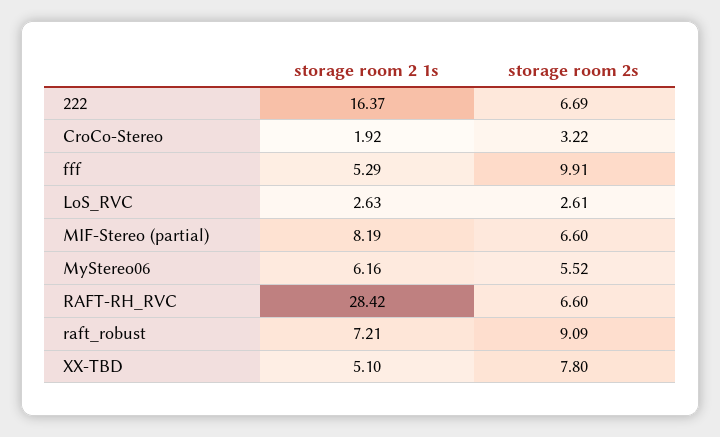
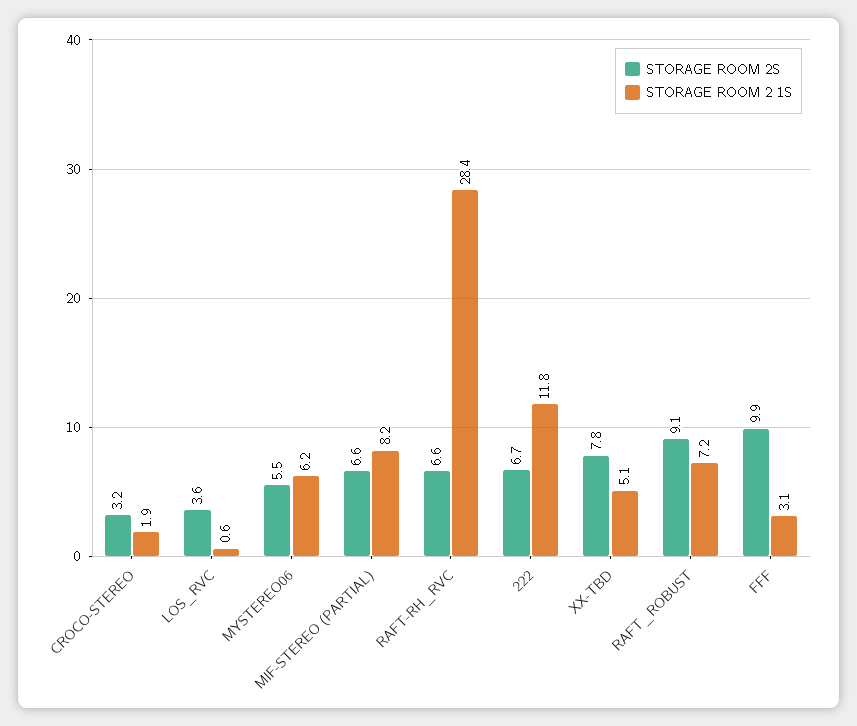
  {
    "storage room 2 1s": {
-     "222": 16.37,
+     "222": 11.8,
      "CroCo-Stereo": 1.92,
-     "fff": 5.29,
+     "fff": 3.1,
-     "LoS_RVC": 2.63,
+     "LoS_RVC": 0.6,
      "MIF-Stereo (partial)": 8.19,
      "MyStereo06": 6.16,
      "RAFT-RH_RVC": 28.42,
      "raft_robust": 7.21,
      "XX-TBD": 5.1
    },
    "storage room 2s": {
      "222": 6.69,
      "CroCo-Stereo": 3.22,
      "fff": 9.91,
-     "LoS_RVC": 2.61,
+     "LoS_RVC": 3.6,
      "MIF-Stereo (partial)": 6.6,
      "MyStereo06": 5.52,
      "RAFT-RH_RVC": 6.6,
      "raft_robust": 9.09,
      "XX-TBD": 7.8
    }
  }

